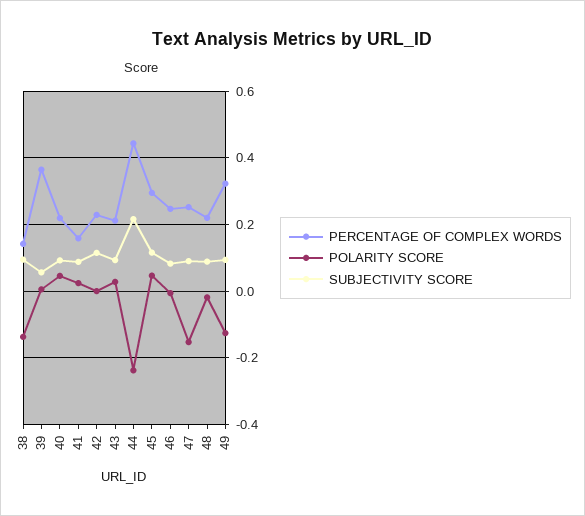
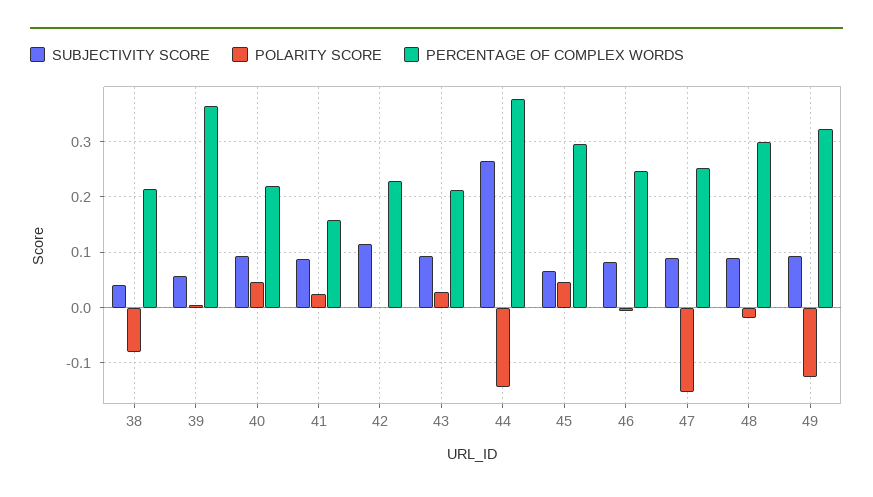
  {
    "PERCENTAGE OF COMPLEX WORDS": {
-     "38": 0.14,
+     "38": 0.22,
      "39": 0.36,
      "40": 0.22,
      "41": 0.16,
      "42": 0.22,
      "43": 0.22,
-     "44": 0.44,
+     "44": 0.38,
      "45": 0.3,
      "46": 0.24,
      "47": 0.26,
-     "48": 0.22,
+     "48": 0.3,
      "49": 0.32
    },
    "POLARITY SCORE": {
-     "38": -0.14,
+     "38": -0.08,
      "39": 0,
      "40": 0.04,
      "41": 0.02,
      "42": 0,
      "43": 0.02,
-     "44": -0.24,
+     "44": -0.14,
      "45": 0.04,
      "46": 0,
      "47": -0.16,
      "48": -0.02,
      "49": -0.12
    },
    "SUBJECTIVITY SCORE": {
-     "38": 0.1,
+     "38": 0.04,
      "39": 0.06,
      "40": 0.1,
      "41": 0.08,
      "42": 0.12,
      "43": 0.1,
-     "44": 0.22,
+     "44": 0.26,
-     "45": 0.12,
+     "45": 0.06,
      "46": 0.08,
      "47": 0.1,
      "48": 0.08,
      "49": 0.1
    }
  }

